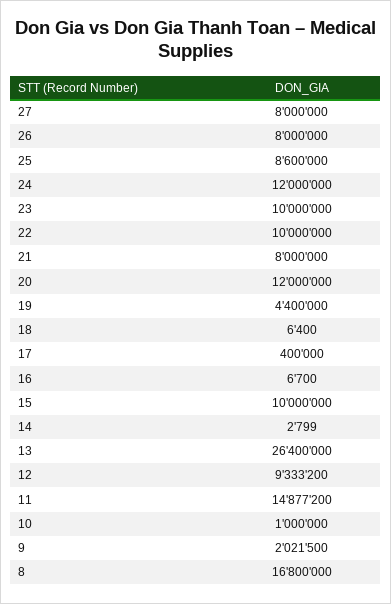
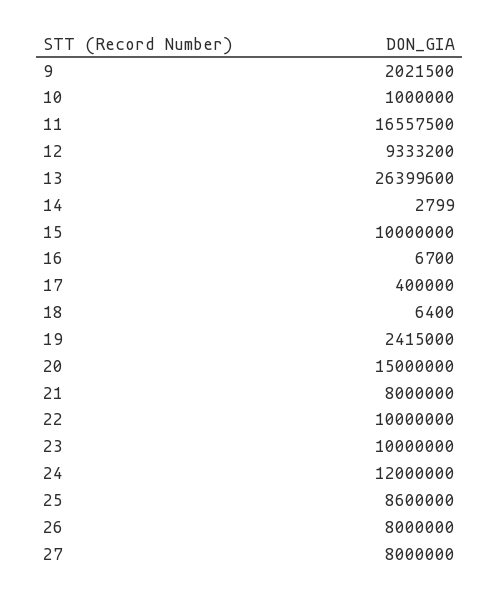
  {
    "27": 8000000,
    "26": 8000000,
    "25": 8600000,
    "24": 12000000,
    "23": 10000000,
    "22": 10000000,
    "21": 8000000,
-   "20": 12000000,
+   "20": 15000000,
-   "19": 4400000,
+   "19": 2415000,
    "18": 6400,
    "17": 400000,
    "16": 6700,
    "15": 10000000,
    "14": 2799,
-   "13": 26400000,
+   "13": 26399600,
    "12": 9333200,
-   "11": 14877200,
+   "11": 16557500,
    "10": 1000000,
-   "9": 2021500,
+   "9": 2021500
-   "8": 16800000
  }

